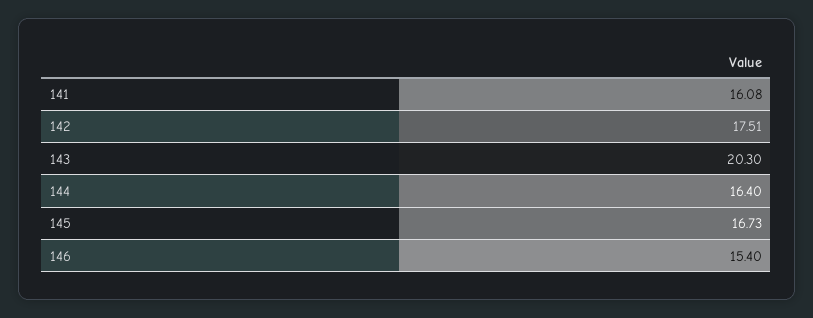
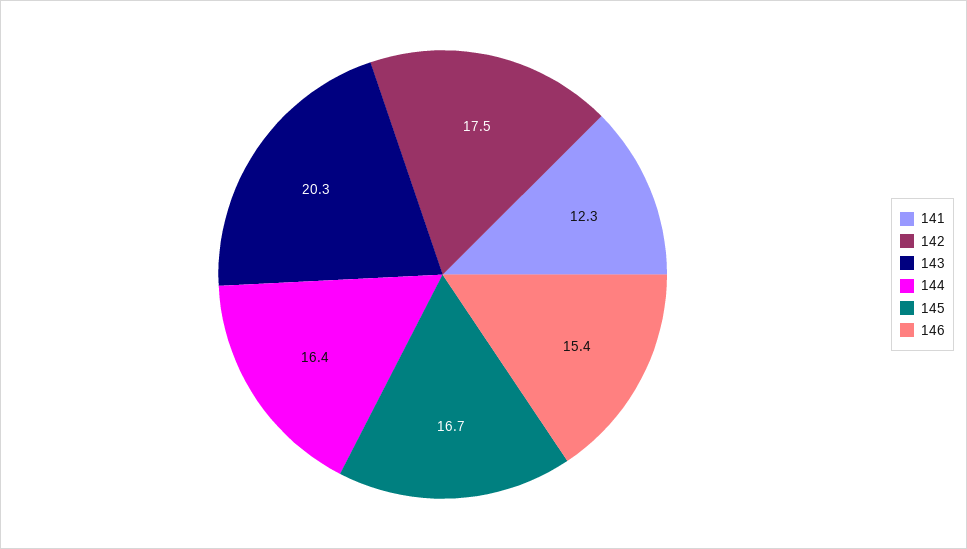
  {
-   "141": 16.08,
+   "141": 12.3,
    "142": 17.51,
    "143": 20.3,
    "144": 16.4,
    "145": 16.73,
    "146": 15.4
  }

